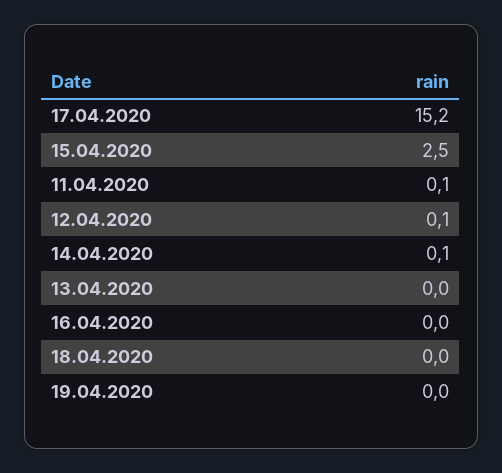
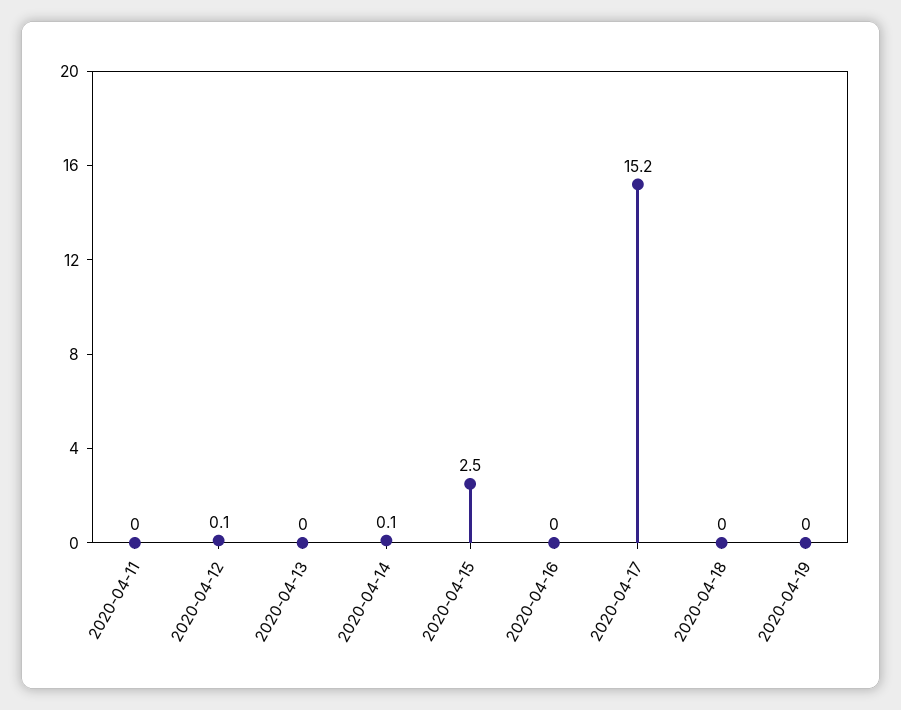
  {
    "17.04.2020": 15.2,
    "15.04.2020": 2.5,
-   "11.04.2020": 0.1,
+   "11.04.2020": 0,
    "12.04.2020": 0.1,
    "14.04.2020": 0.1,
    "13.04.2020": 0,
    "16.04.2020": 0,
    "18.04.2020": 0,
    "19.04.2020": 0
  }

